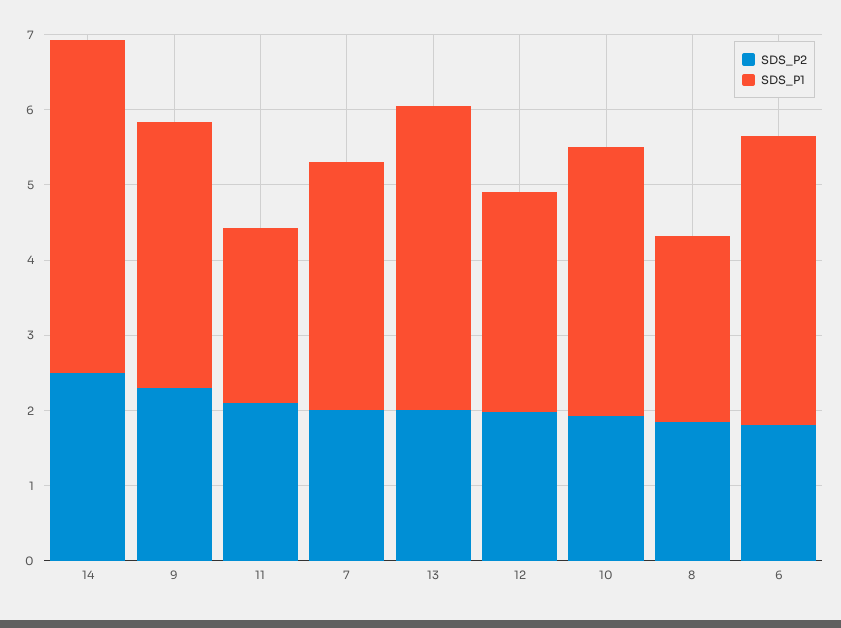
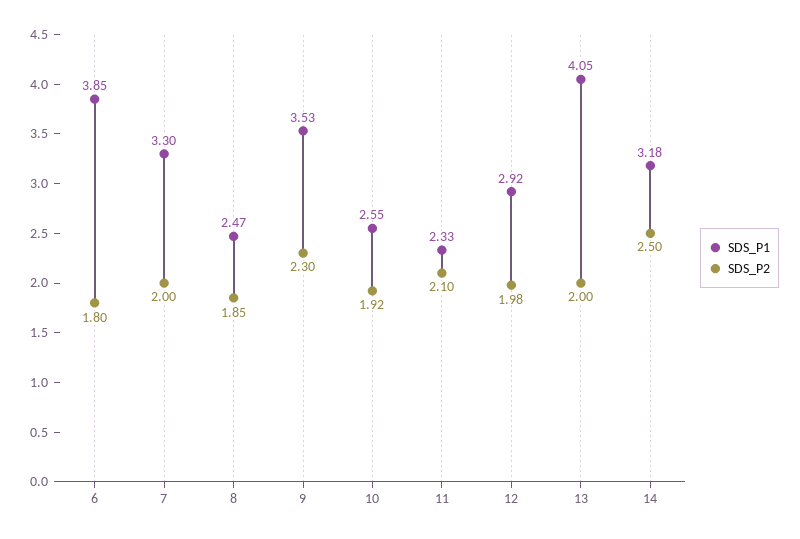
  {
    "SDS_P2": {
      "14": 2.5,
      "9": 2.3,
      "11": 2.1,
      "7": 2,
      "13": 2,
      "12": 1.98,
      "10": 1.92,
      "8": 1.85,
      "6": 1.8
    },
    "SDS_P1": {
-     "14": 4.4,
+     "14": 3.18,
      "9": 3.53,
      "11": 2.33,
      "7": 3.3,
      "13": 4.05,
      "12": 2.92,
-     "10": 3.6,
+     "10": 2.55,
      "8": 2.47,
      "6": 3.85
    }
  }

